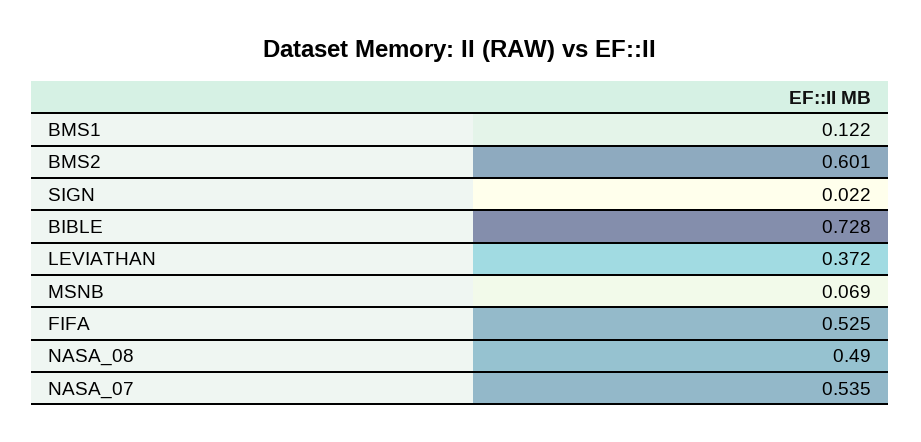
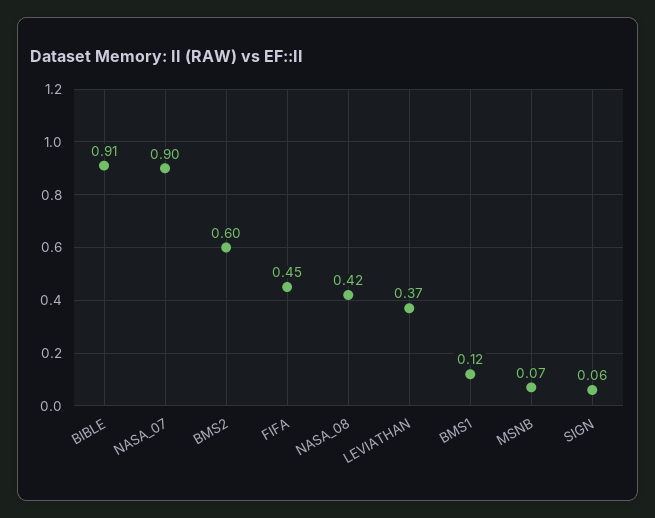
  {
    "BMS1": 0.122,
    "BMS2": 0.601,
-   "SIGN": 0.022,
+   "SIGN": 0.06,
-   "BIBLE": 0.728,
+   "BIBLE": 0.91,
    "LEVIATHAN": 0.372,
    "MSNB": 0.069,
-   "FIFA": 0.525,
+   "FIFA": 0.45,
-   "NASA_08": 0.49,
+   "NASA_08": 0.42,
-   "NASA_07": 0.535
+   "NASA_07": 0.9
  }

